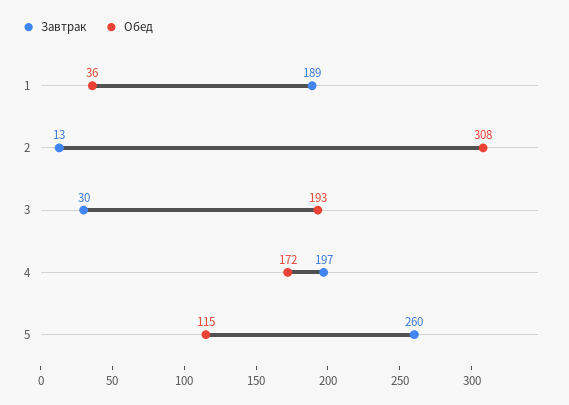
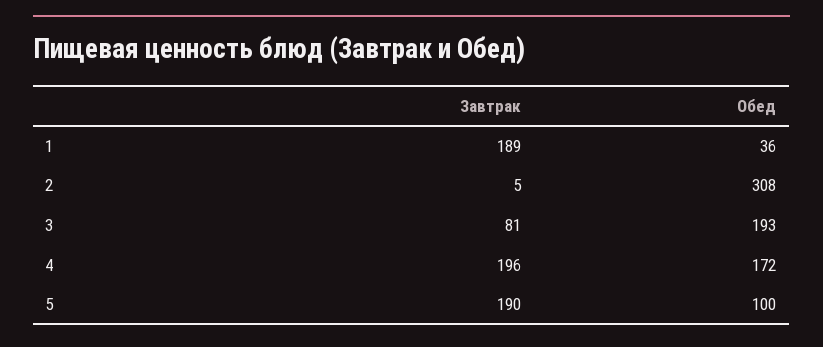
  {
    "Завтрак": {
      "1": 189,
-     "2": 13,
+     "2": 5,
-     "3": 30,
+     "3": 81,
-     "4": 197,
+     "4": 196,
-     "5": 260
+     "5": 190
    },
    "Обед": {
      "1": 36,
      "2": 308,
      "3": 193,
      "4": 172,
-     "5": 115
+     "5": 100
    }
  }

